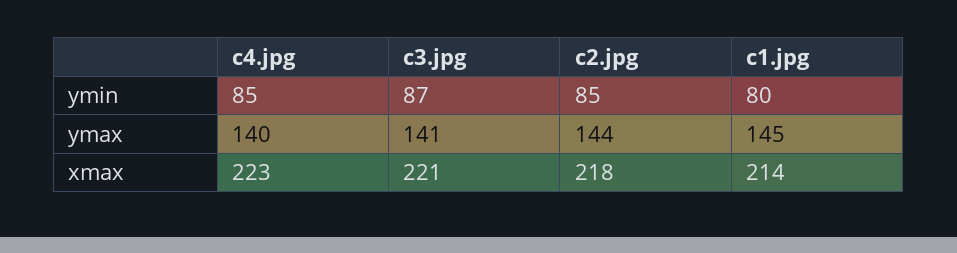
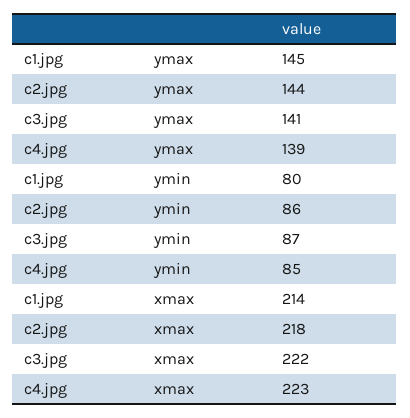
  {
    "c4.jpg": {
      "ymin": 85,
-     "ymax": 140,
+     "ymax": 139,
      "xmax": 223
    },
    "c3.jpg": {
      "ymin": 87,
      "ymax": 141,
-     "xmax": 221
+     "xmax": 222
    },
    "c2.jpg": {
-     "ymin": 85,
+     "ymin": 86,
      "ymax": 144,
      "xmax": 218
    },
    "c1.jpg": {
      "ymin": 80,
      "ymax": 145,
      "xmax": 214
    }
  }

